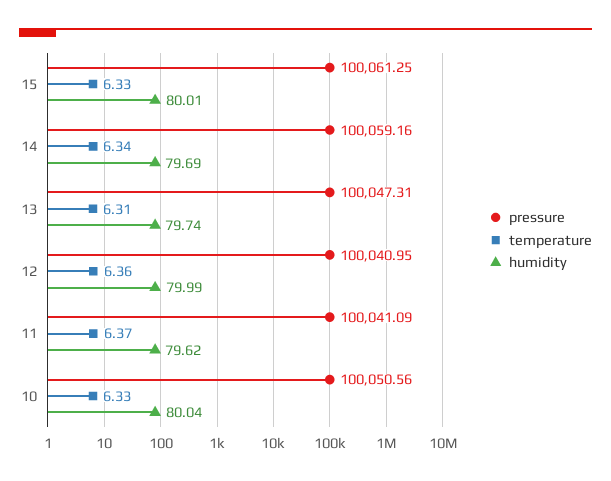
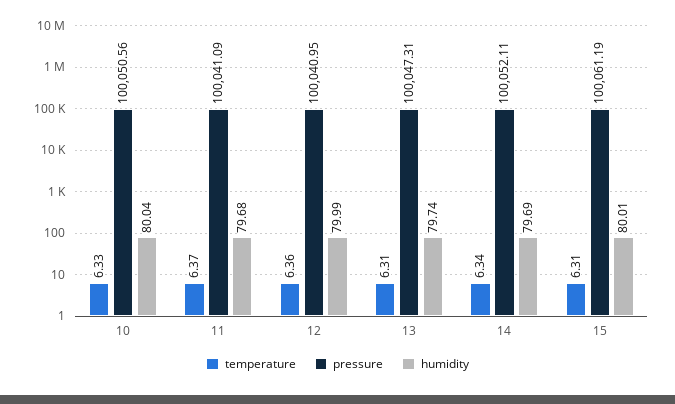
  {
    "pressure": {
-     "15": 100061.25,
+     "15": 100061.19,
-     "14": 100059.16,
+     "14": 100052.11,
      "13": 100047.31,
      "12": 100040.95,
      "11": 100041.09,
      "10": 100050.56
    },
    "temperature": {
-     "15": 6.33,
+     "15": 6.31,
      "14": 6.34,
      "13": 6.31,
      "12": 6.36,
      "11": 6.37,
      "10": 6.33
    },
    "humidity": {
      "15": 80.01,
      "14": 79.69,
      "13": 79.74,
      "12": 79.99,
-     "11": 79.62,
+     "11": 79.68,
      "10": 80.04
    }
  }

